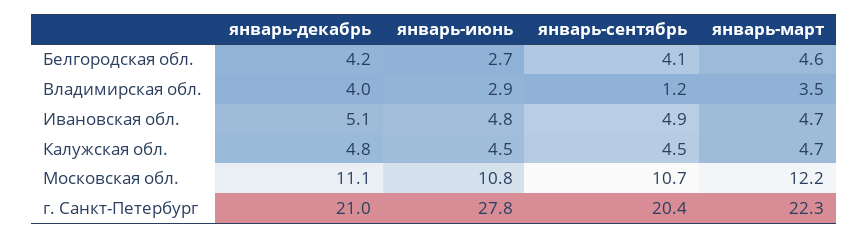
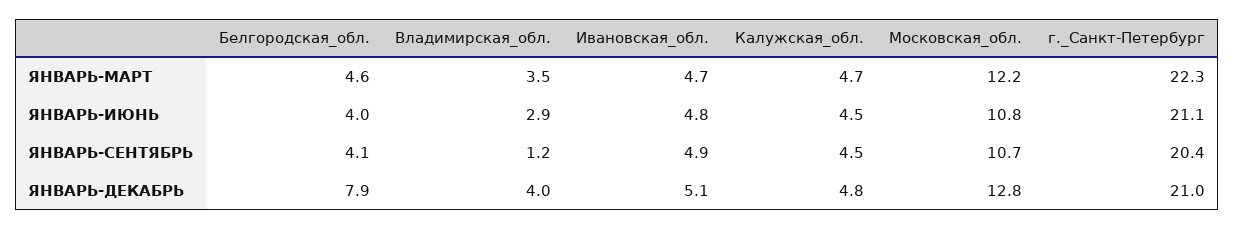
  {
    "январь-декабрь": {
-     "Белгородская обл.": 4.2,
+     "Белгородская обл.": 7.9,
      "Владимирская обл.": 4,
      "Ивановская обл.": 5.1,
      "Калужская обл.": 4.8,
-     "Московская обл.": 11.1,
+     "Московская обл.": 12.8,
      "г. Санкт-Петербург": 21
    },
    "январь-июнь": {
-     "Белгородская обл.": 2.7,
+     "Белгородская обл.": 4,
      "Владимирская обл.": 2.9,
      "Ивановская обл.": 4.8,
      "Калужская обл.": 4.5,
      "Московская обл.": 10.8,
-     "г. Санкт-Петербург": 27.8
+     "г. Санкт-Петербург": 21.1
    },
    "январь-сентябрь": {
      "Белгородская обл.": 4.1,
      "Владимирская обл.": 1.2,
      "Ивановская обл.": 4.9,
      "Калужская обл.": 4.5,
      "Московская обл.": 10.7,
      "г. Санкт-Петербург": 20.4
    },
    "январь-март": {
      "Белгородская обл.": 4.6,
      "Владимирская обл.": 3.5,
      "Ивановская обл.": 4.7,
      "Калужская обл.": 4.7,
      "Московская обл.": 12.2,
      "г. Санкт-Петербург": 22.3
    }
  }

